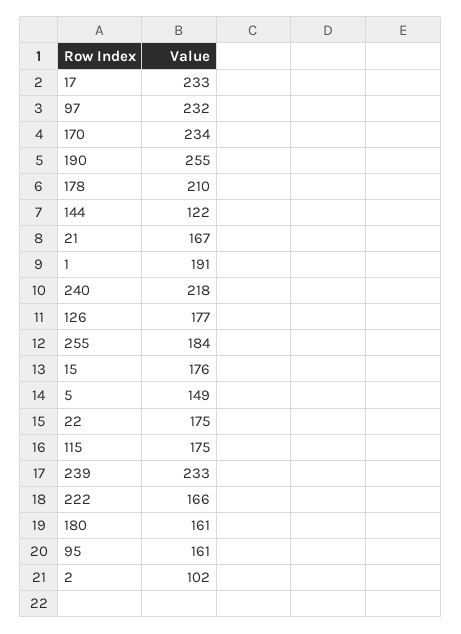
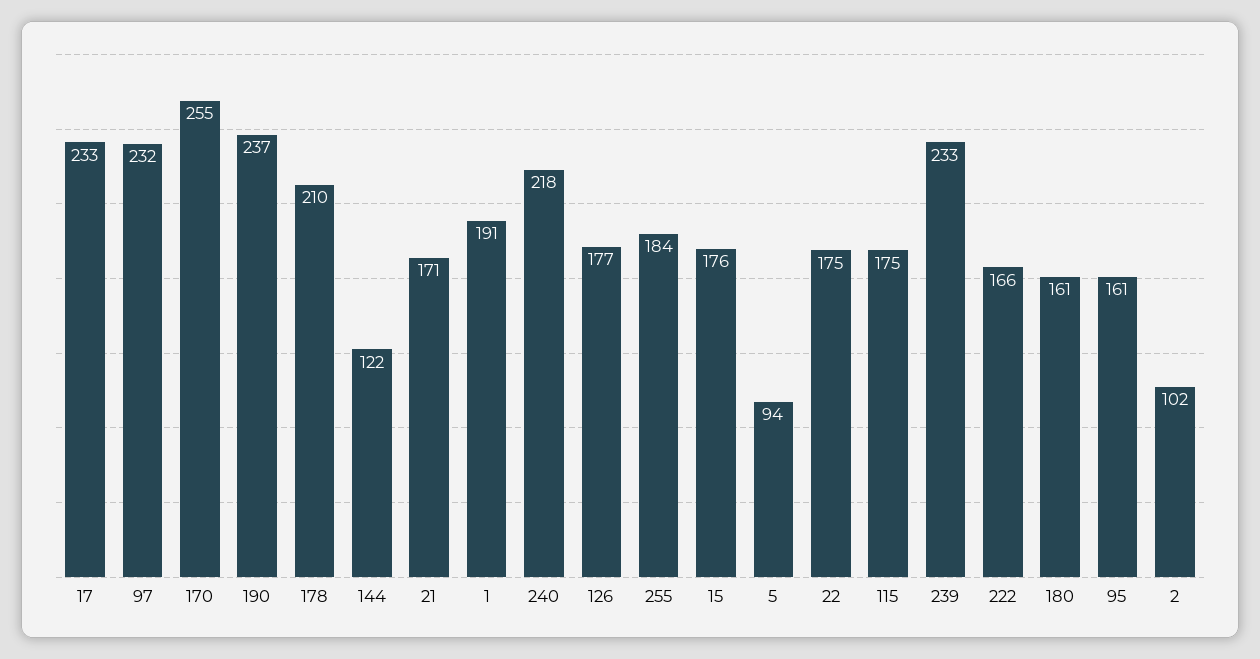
  {
    "17": 233,
    "97": 232,
-   "170": 234,
+   "170": 255,
-   "190": 255,
+   "190": 237,
    "178": 210,
    "144": 122,
-   "21": 167,
+   "21": 171,
    "1": 191,
    "240": 218,
    "126": 177,
    "255": 184,
    "15": 176,
-   "5": 149,
+   "5": 94,
    "22": 175,
    "115": 175,
    "239": 233,
    "222": 166,
    "180": 161,
    "95": 161,
    "2": 102
  }

